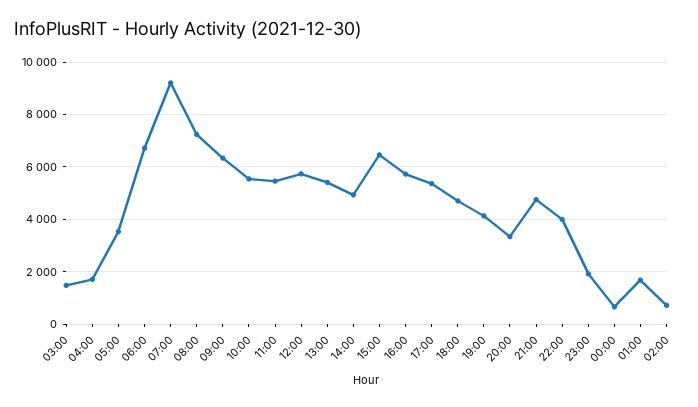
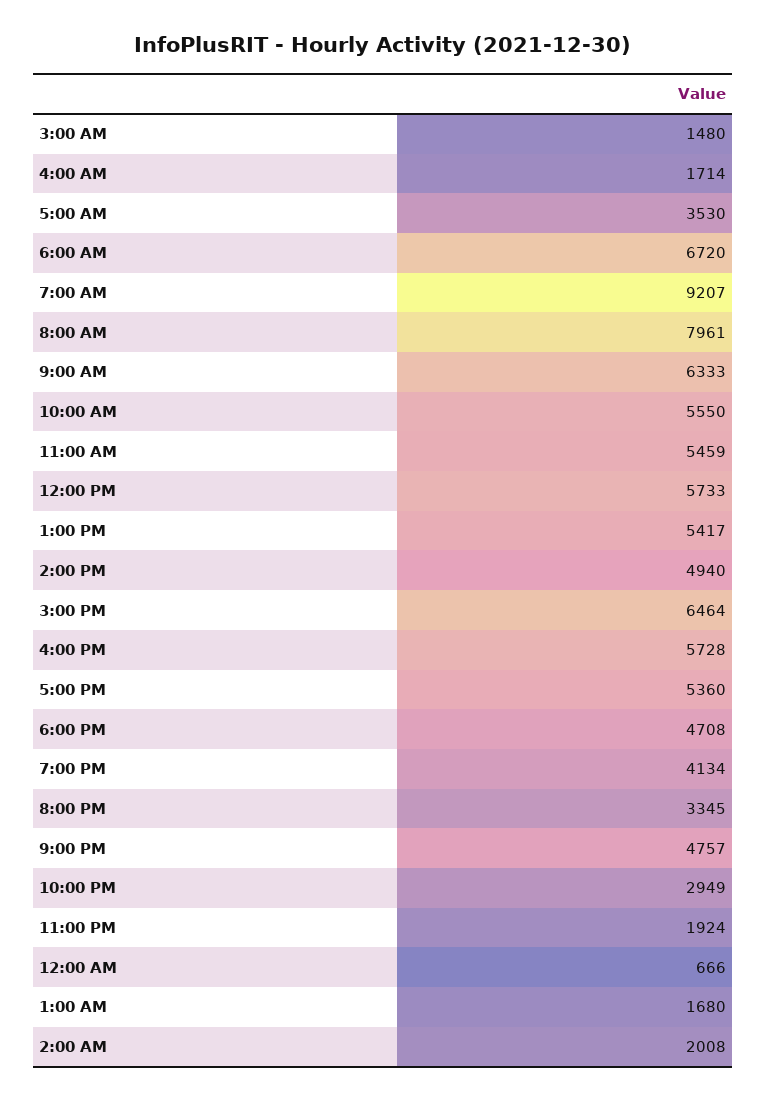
  {
    "03:00": 1480,
    "04:00": 1714,
    "05:00": 3530,
    "06:00": 6720,
    "07:00": 9207,
-   "08:00": 7250,
+   "08:00": 7961,
    "09:00": 6333,
    "10:00": 5550,
    "11:00": 5459,
    "12:00": 5733,
    "13:00": 5417,
    "14:00": 4940,
    "15:00": 6464,
    "16:00": 5728,
    "17:00": 5360,
    "18:00": 4708,
    "19:00": 4134,
    "20:00": 3345,
    "21:00": 4757,
-   "22:00": 4000,
+   "22:00": 2949,
    "23:00": 1924,
    "00:00": 666,
    "01:00": 1680,
-   "02:00": 750
+   "02:00": 2008
  }

